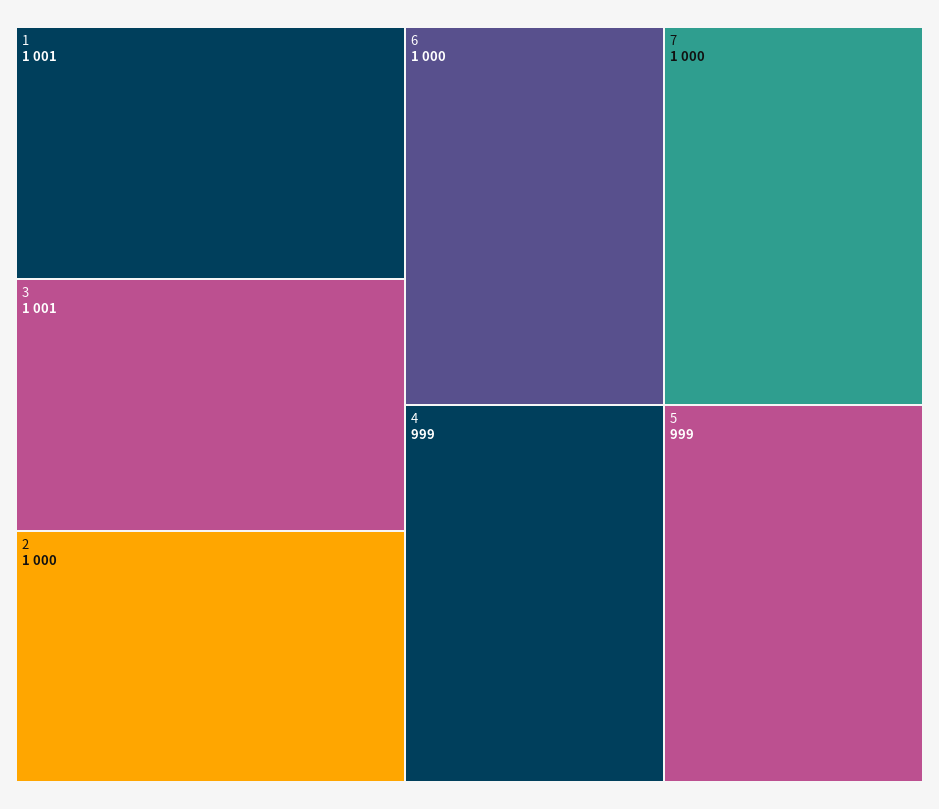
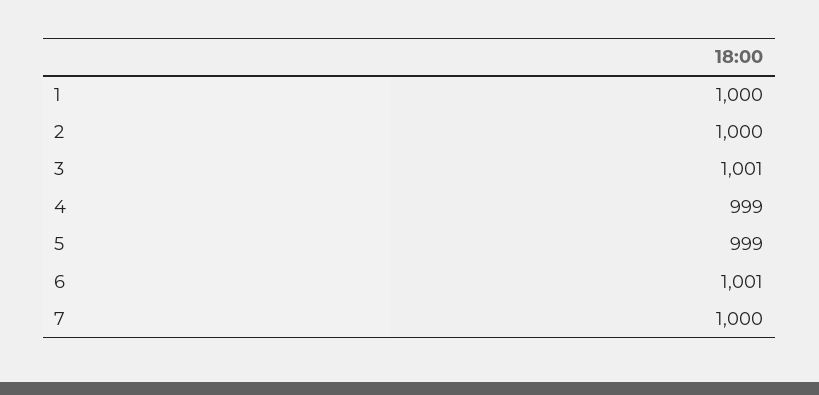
  {
-   "1": 1001,
+   "1": 1000,
    "3": 1001,
    "2": 1000,
-   "6": 1000,
+   "6": 1001,
    "7": 1000,
    "4": 999,
    "5": 999
  }

